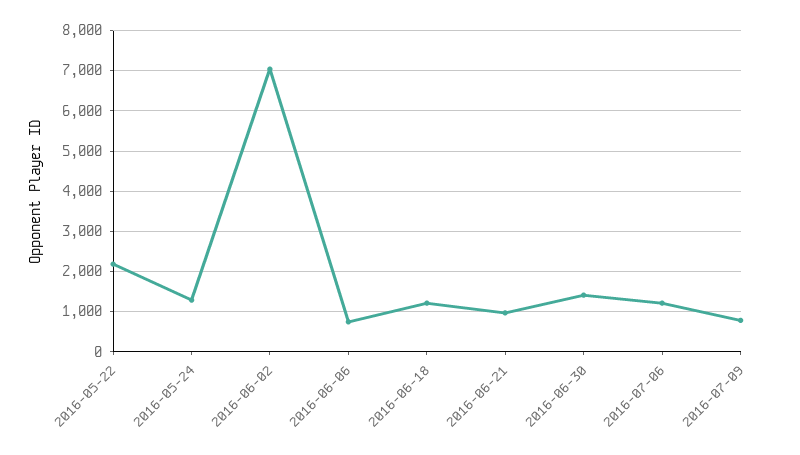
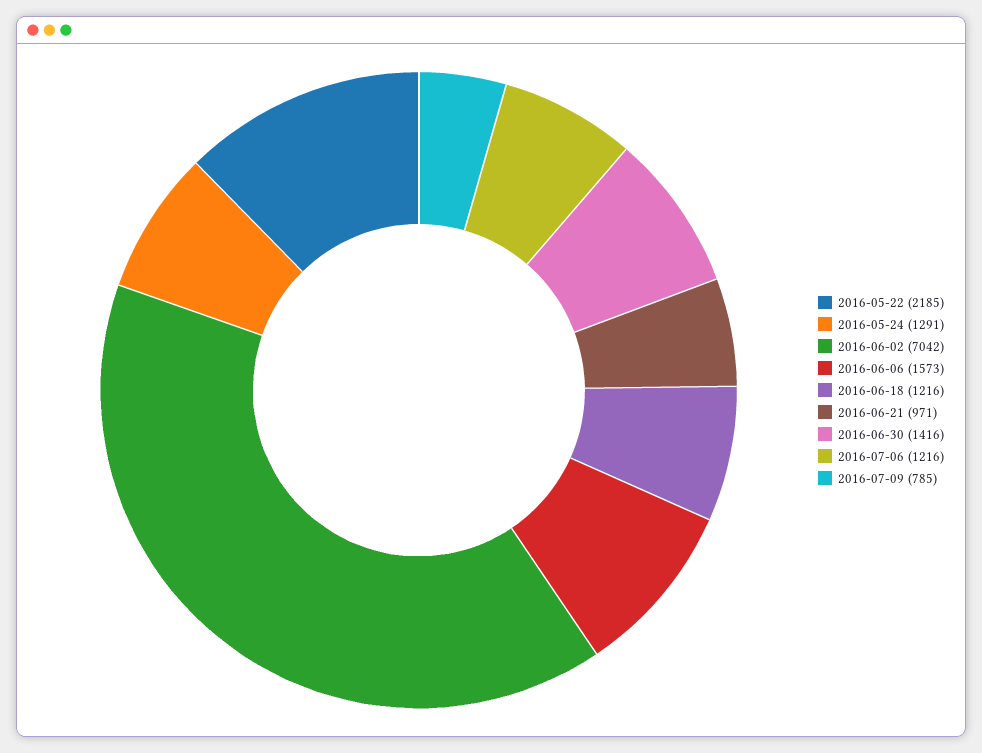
  {
    "2016-05-22": 2185,
    "2016-05-24": 1291,
    "2016-06-02": 7042,
-   "2016-06-06": 800,
+   "2016-06-06": 1573,
    "2016-06-18": 1216,
    "2016-06-21": 971,
    "2016-06-30": 1416,
    "2016-07-06": 1216,
    "2016-07-09": 785
  }

